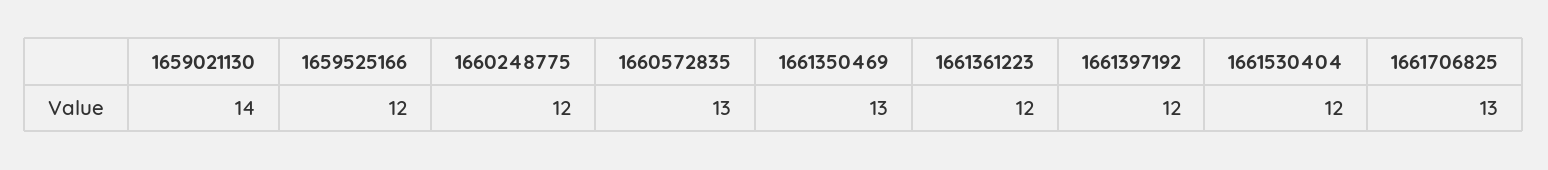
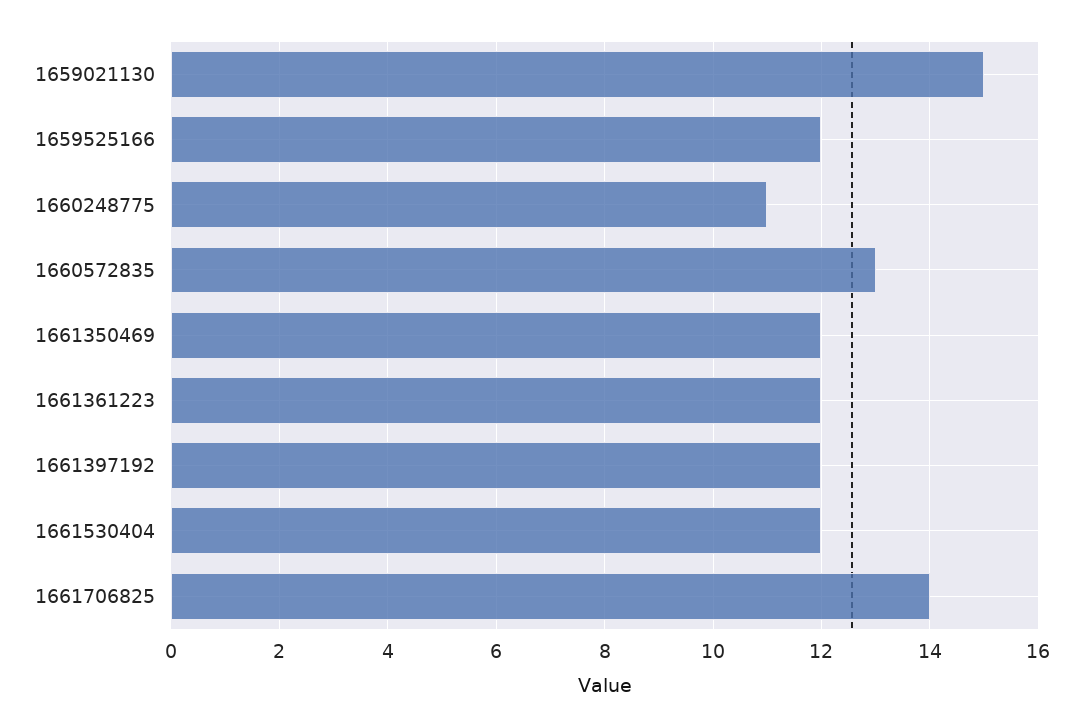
  {
-   "1659021130": 14,
+   "1659021130": 15,
    "1659525166": 12,
-   "1660248775": 12,
+   "1660248775": 11,
    "1660572835": 13,
-   "1661350469": 13,
+   "1661350469": 12,
    "1661361223": 12,
    "1661397192": 12,
    "1661530404": 12,
-   "1661706825": 13
+   "1661706825": 14
  }

